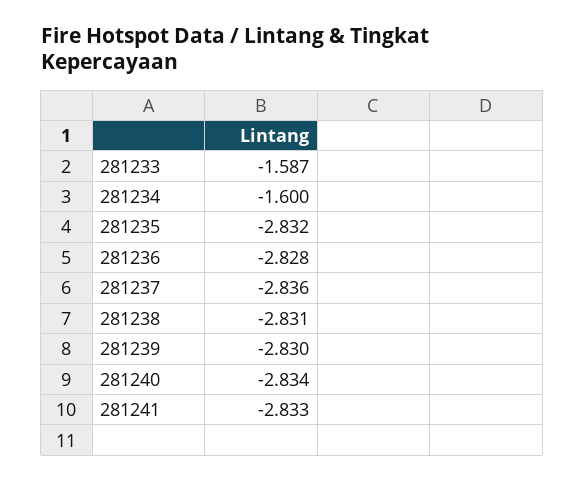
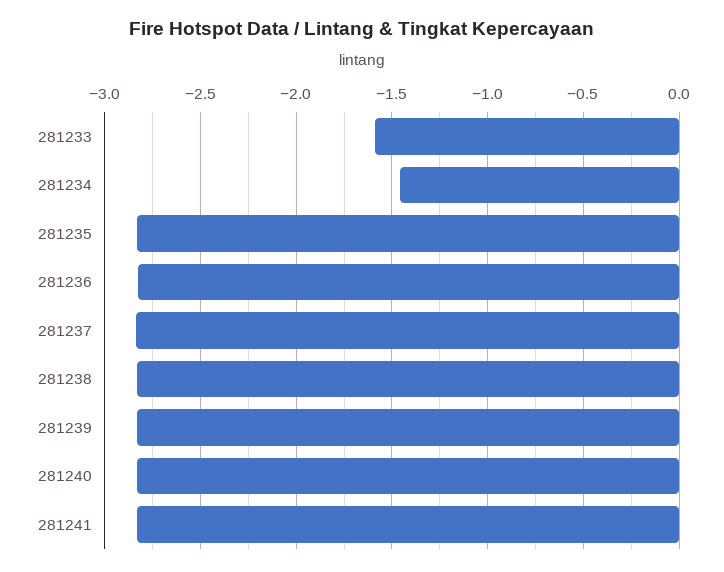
  {
    "281233": -1.587,
-   "281234": -1.6,
+   "281234": -1.45,
    "281235": -2.832,
    "281236": -2.828,
    "281237": -2.836,
    "281238": -2.831,
    "281239": -2.83,
    "281240": -2.834,
    "281241": -2.833
  }

